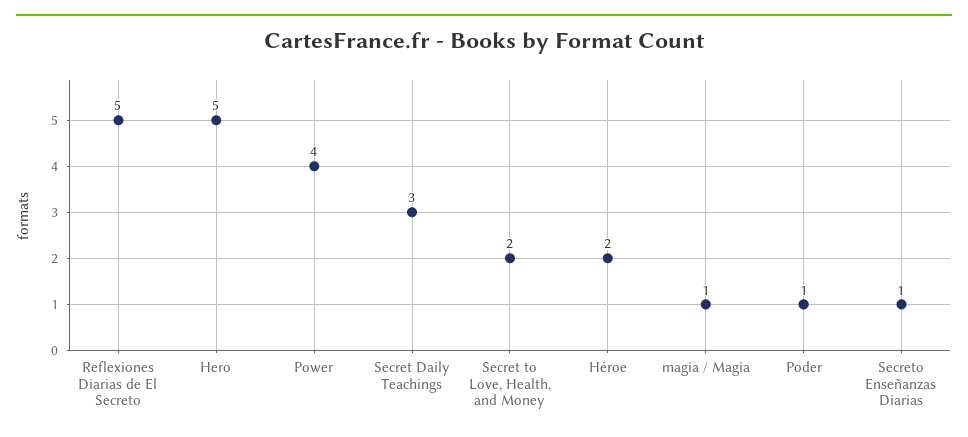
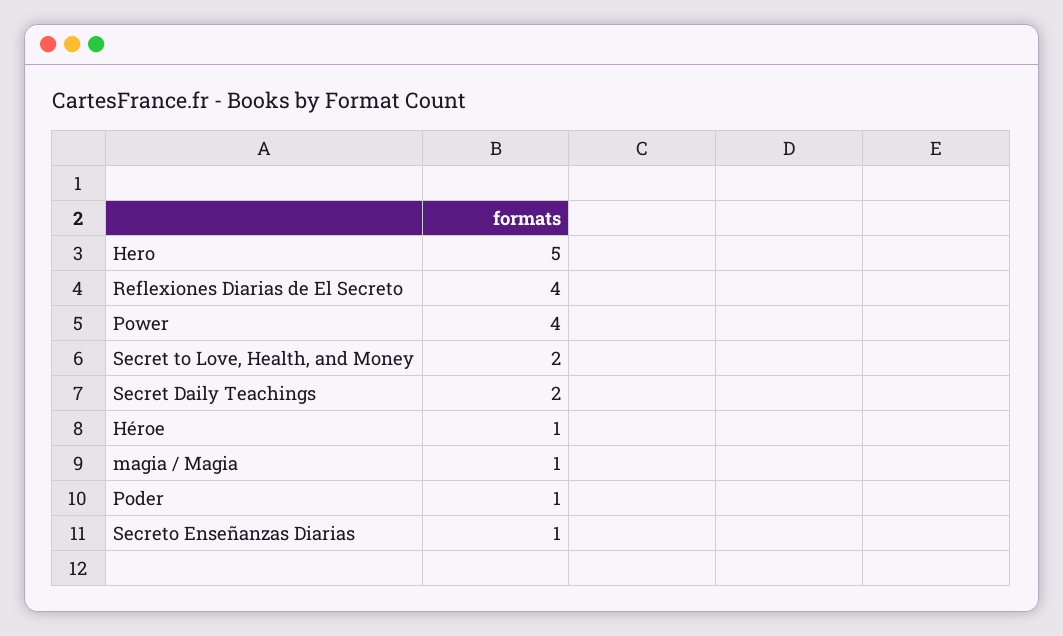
  {
-   "Reflexiones Diarias de El Secreto": 5,
+   "Reflexiones Diarias de El Secreto": 4,
    "Hero": 5,
    "Power": 4,
-   "Secret Daily Teachings": 3,
+   "Secret Daily Teachings": 2,
    "Secret to Love, Health, and Money": 2,
-   "Héroe": 2,
+   "Héroe": 1,
    "magia / Magia": 1,
    "Poder": 1,
    "Secreto Enseñanzas Diarias": 1
  }

